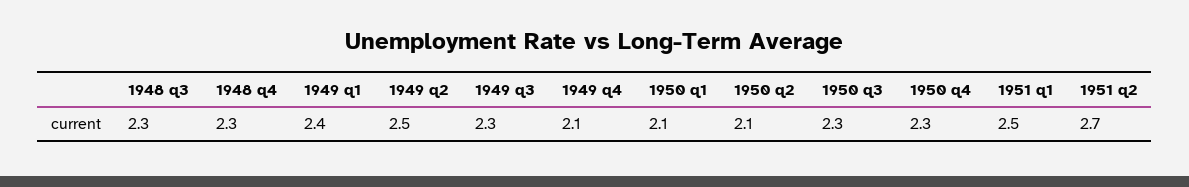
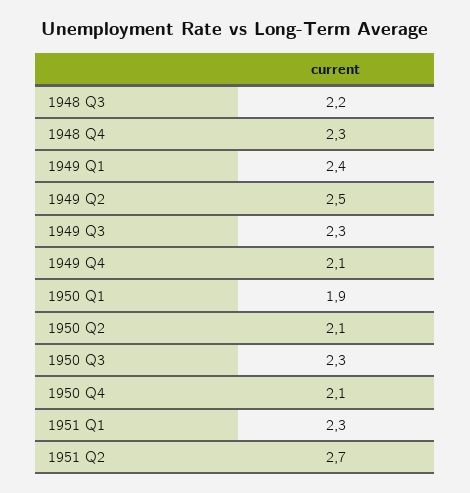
  {
-   "1948 q3": 2.3,
+   "1948 q3": 2.2,
    "1948 q4": 2.3,
    "1949 q1": 2.4,
    "1949 q2": 2.5,
    "1949 q3": 2.3,
    "1949 q4": 2.1,
-   "1950 q1": 2.1,
+   "1950 q1": 1.9,
    "1950 q2": 2.1,
    "1950 q3": 2.3,
-   "1950 q4": 2.3,
+   "1950 q4": 2.1,
-   "1951 q1": 2.5,
+   "1951 q1": 2.3,
    "1951 q2": 2.7
  }

